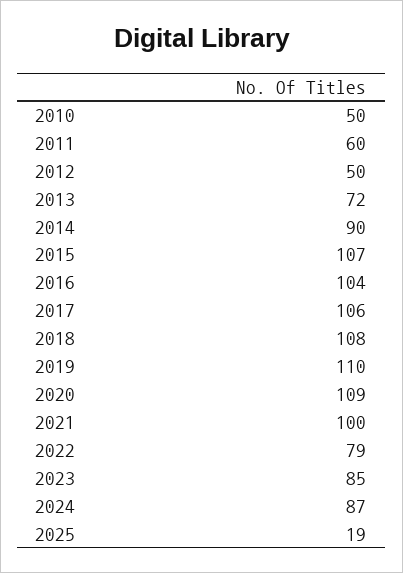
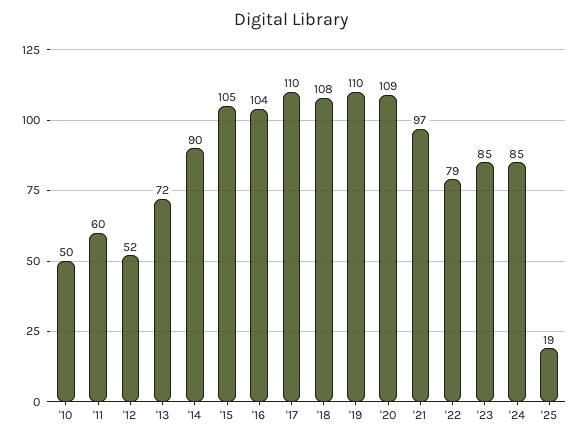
  {
    "2010": 50,
    "2011": 60,
-   "2012": 50,
+   "2012": 52,
    "2013": 72,
    "2014": 90,
-   "2015": 107,
+   "2015": 105,
    "2016": 104,
-   "2017": 106,
+   "2017": 110,
    "2018": 108,
    "2019": 110,
    "2020": 109,
-   "2021": 100,
+   "2021": 97,
    "2022": 79,
    "2023": 85,
-   "2024": 87,
+   "2024": 85,
    "2025": 19
  }

